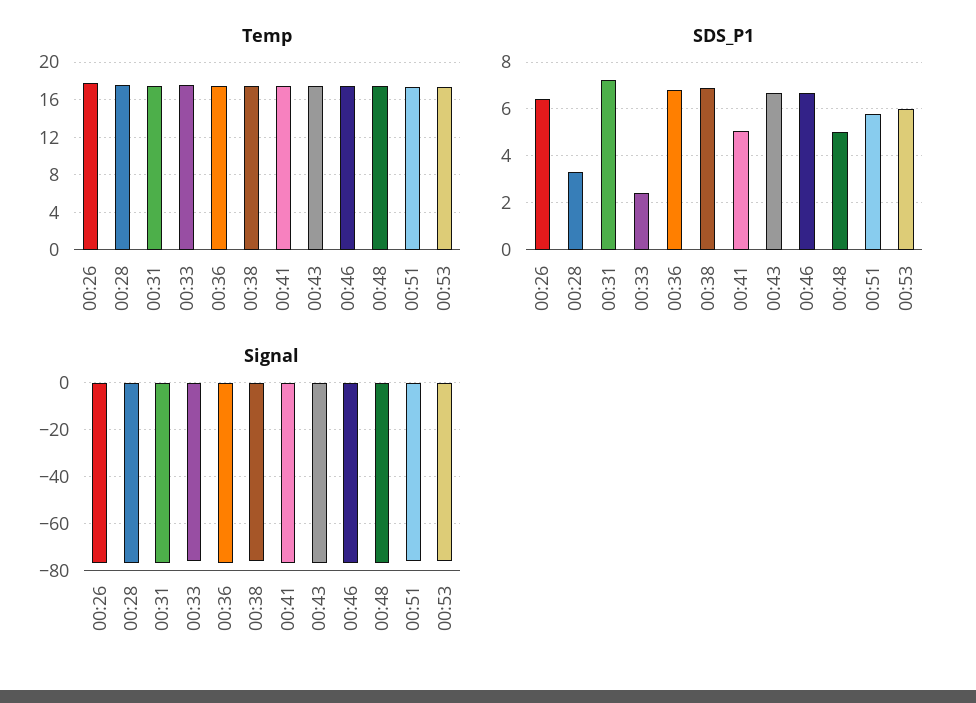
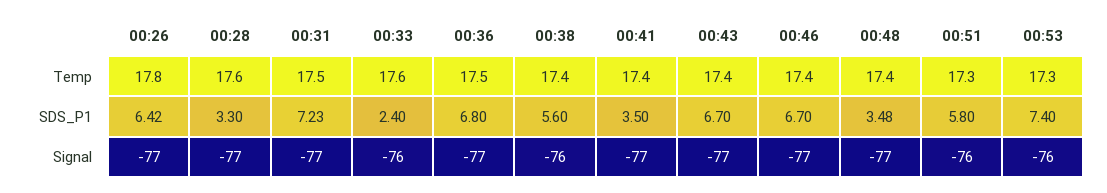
  {
    "Temp": {
      "00:26": 17.8,
      "00:28": 17.6,
      "00:31": 17.5,
      "00:33": 17.6,
      "00:36": 17.5,
      "00:38": 17.4,
      "00:41": 17.4,
      "00:43": 17.4,
      "00:46": 17.4,
      "00:48": 17.4,
      "00:51": 17.3,
      "00:53": 17.3
    },
    "SDS_P1": {
      "00:26": 6.42,
      "00:28": 3.3,
      "00:31": 7.23,
      "00:33": 2.4,
      "00:36": 6.8,
-     "00:38": 7,
+     "00:38": 5.6,
-     "00:41": 5,
+     "00:41": 3.5,
      "00:43": 6.7,
      "00:46": 6.7,
-     "00:48": 5,
+     "00:48": 3.48,
      "00:51": 5.8,
-     "00:53": 6
+     "00:53": 7.4
    },
    "Signal": {
      "00:26": -77,
      "00:28": -77,
      "00:31": -77,
      "00:33": -76,
      "00:36": -77,
      "00:38": -76,
      "00:41": -77,
      "00:43": -77,
      "00:46": -77,
      "00:48": -77,
      "00:51": -76,
      "00:53": -76
    }
  }

